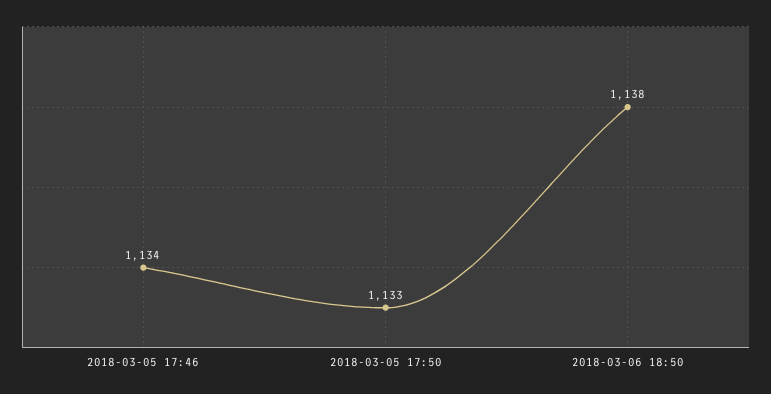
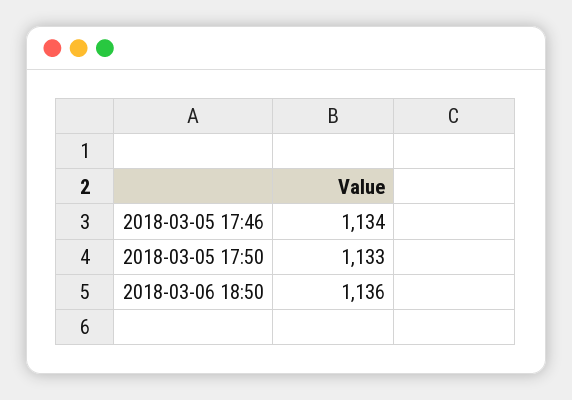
  {
    "2018-03-05 17:46": 1134,
    "2018-03-05 17:50": 1133,
-   "2018-03-06 18:50": 1138
+   "2018-03-06 18:50": 1136
  }

